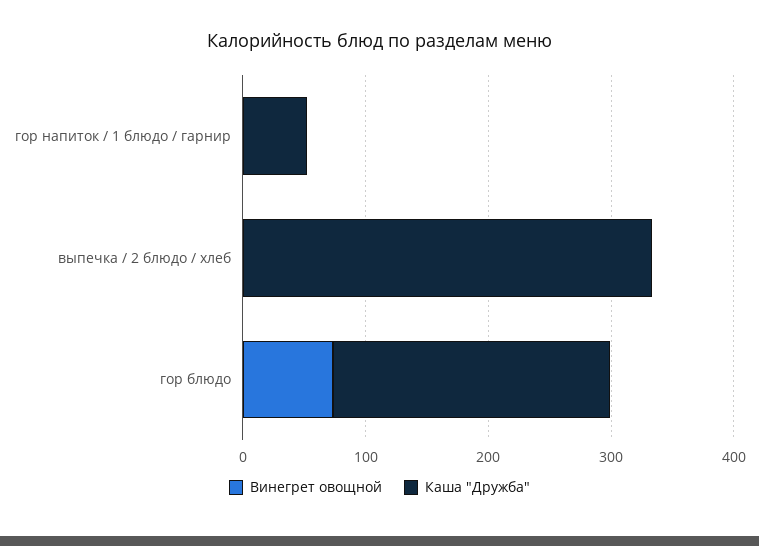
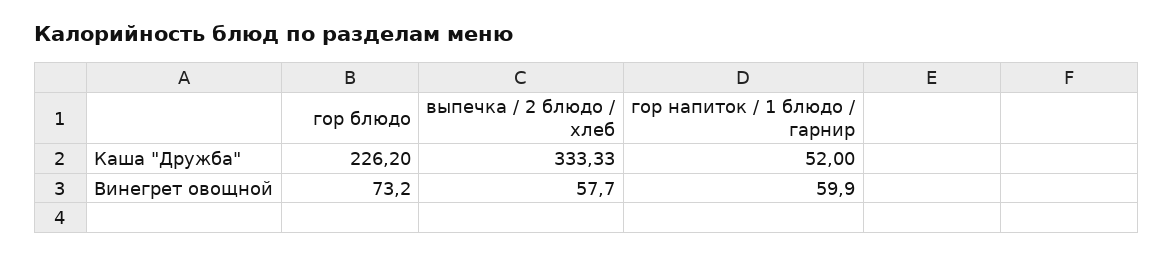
  {
    "Винегрет овощной": {
-     "гор напиток / 1 блюдо / гарнир": 0,
+     "гор напиток / 1 блюдо / гарнир": 59.9,
-     "выпечка / 2 блюдо / хлеб": 0,
+     "выпечка / 2 блюдо / хлеб": 57.7,
      "гор блюдо": 73.2
    },
    "Каша \"Дружба\"": {
      "гор напиток / 1 блюдо / гарнир": 52,
      "выпечка / 2 блюдо / хлеб": 333.33,
      "гор блюдо": 226.2
    }
  }

